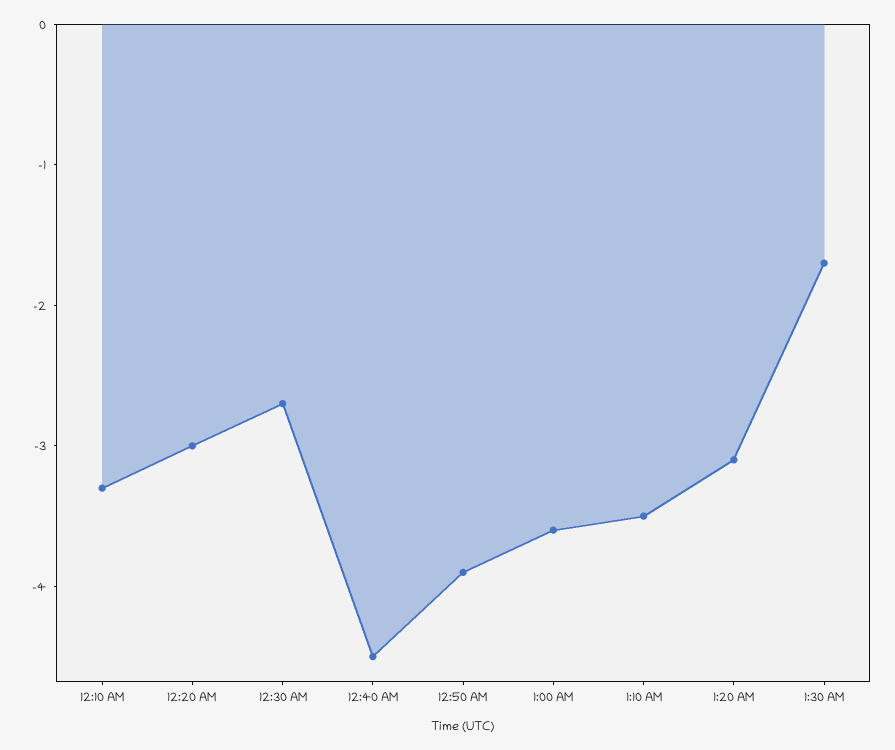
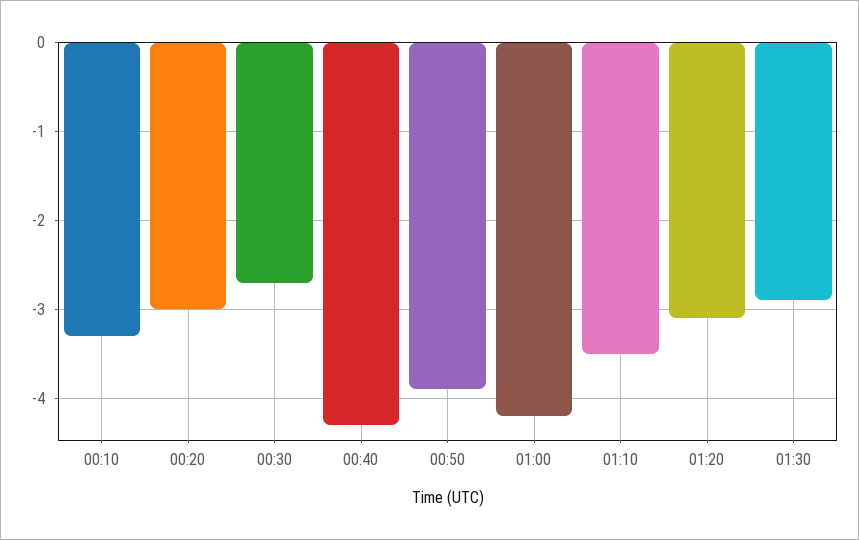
  {
    "12:10 AM": -3.3,
    "12:20 AM": -3,
    "12:30 AM": -2.7,
-   "12:40 AM": -4.5,
+   "12:40 AM": -4.3,
    "12:50 AM": -3.9,
-   "1:00 AM": -3.6,
+   "1:00 AM": -4.2,
    "1:10 AM": -3.5,
    "1:20 AM": -3.1,
-   "1:30 AM": -1.7
+   "1:30 AM": -2.9
  }

